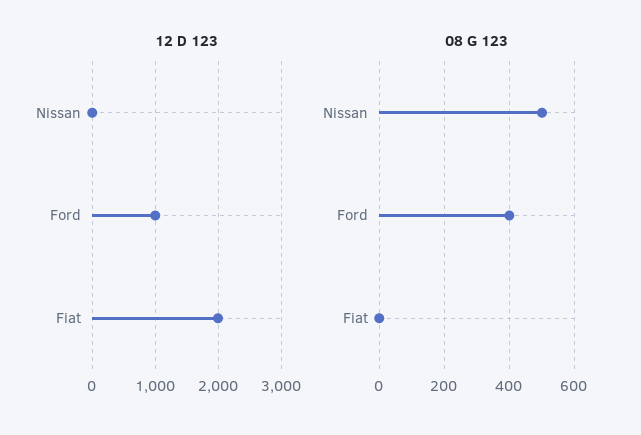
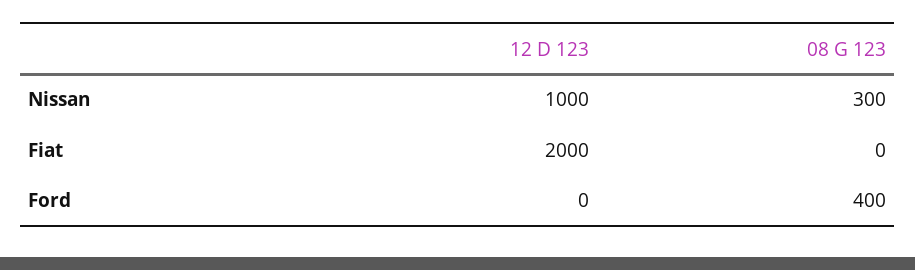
  {
    "12 D 123": {
-     "Nissan": 0,
+     "Nissan": 1000,
-     "Ford": 1000,
+     "Ford": 0,
      "Fiat": 2000
    },
    "08 G 123": {
-     "Nissan": 500,
+     "Nissan": 300,
      "Ford": 400,
      "Fiat": 0
    }
  }

